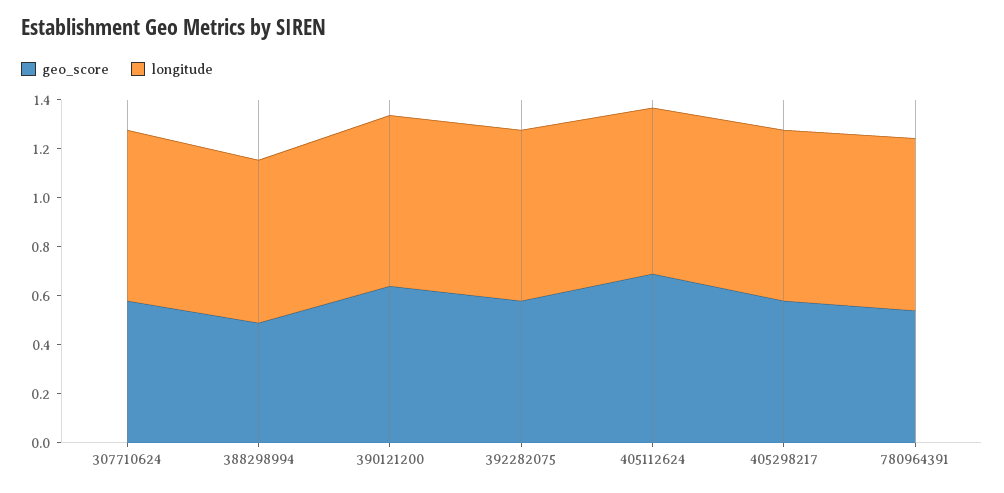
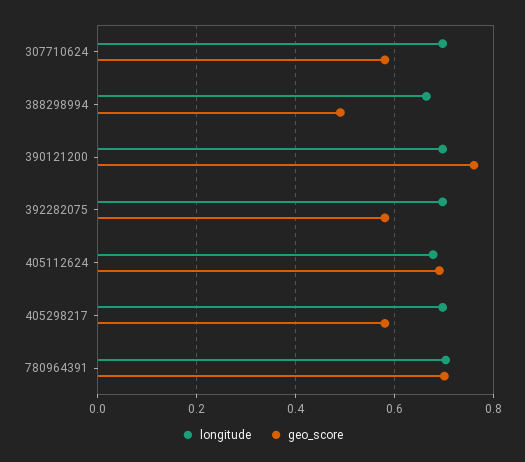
  {
    "geo_score": {
      "307710624": 0.58,
      "388298994": 0.5,
-     "390121200": 0.65,
+     "390121200": 0.76,
      "392282075": 0.58,
      "405112624": 0.7,
      "405298217": 0.58,
-     "780964391": 0.55
+     "780964391": 0.7
    },
    "longitude": {
      "307710624": 0.7,
      "388298994": 0.66,
      "390121200": 0.7,
      "392282075": 0.7,
      "405112624": 0.68,
      "405298217": 0.7,
      "780964391": 0.7
    }
  }

